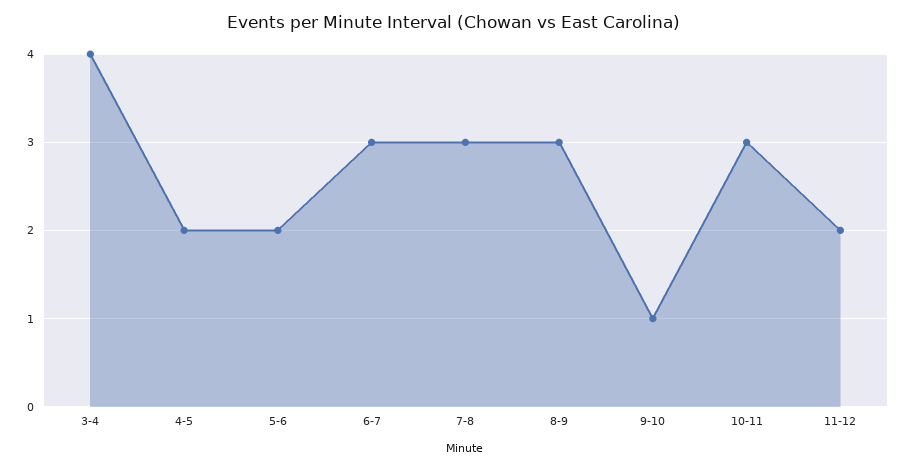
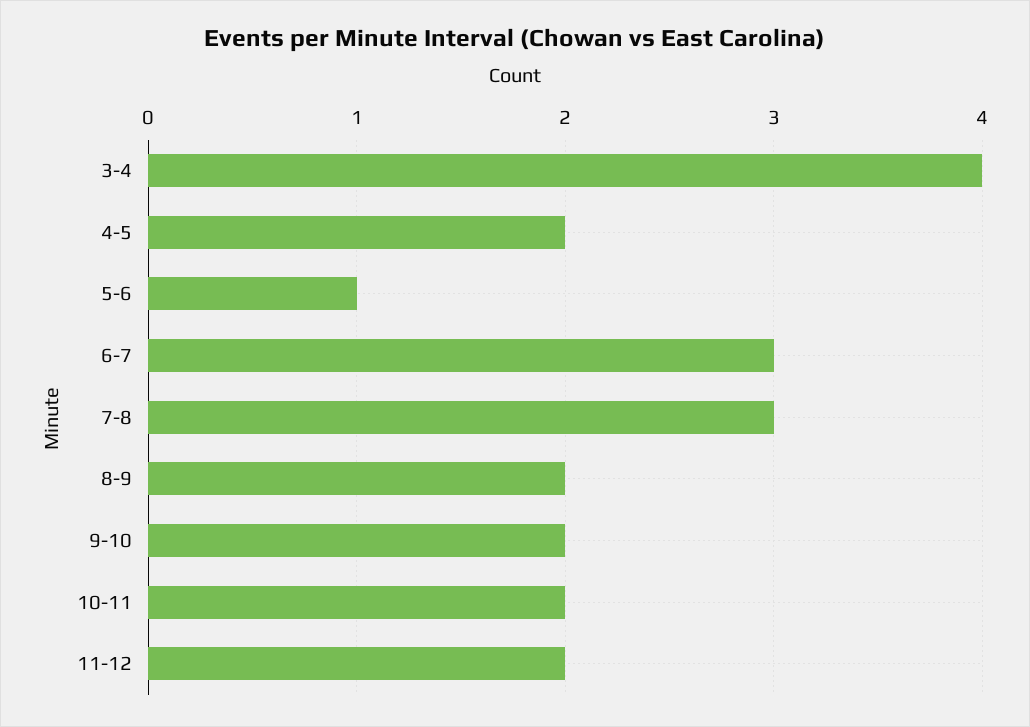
  {
    "3-4": 4,
    "4-5": 2,
-   "5-6": 2,
+   "5-6": 1,
    "6-7": 3,
    "7-8": 3,
-   "8-9": 3,
+   "8-9": 2,
-   "9-10": 1,
+   "9-10": 2,
-   "10-11": 3,
+   "10-11": 2,
    "11-12": 2
  }

